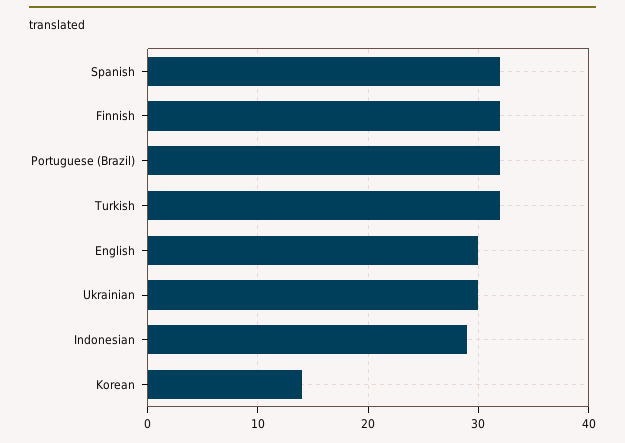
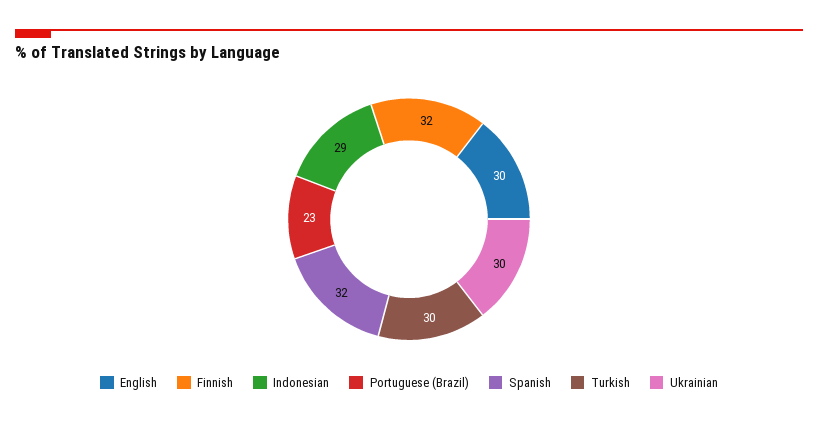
  {
    "Spanish": 32,
    "Finnish": 32,
-   "Portuguese (Brazil)": 32,
+   "Portuguese (Brazil)": 23,
-   "Turkish": 32,
+   "Turkish": 30,
    "English": 30,
    "Ukrainian": 30,
-   "Indonesian": 29,
+   "Indonesian": 29
-   "Korean": 14
  }

